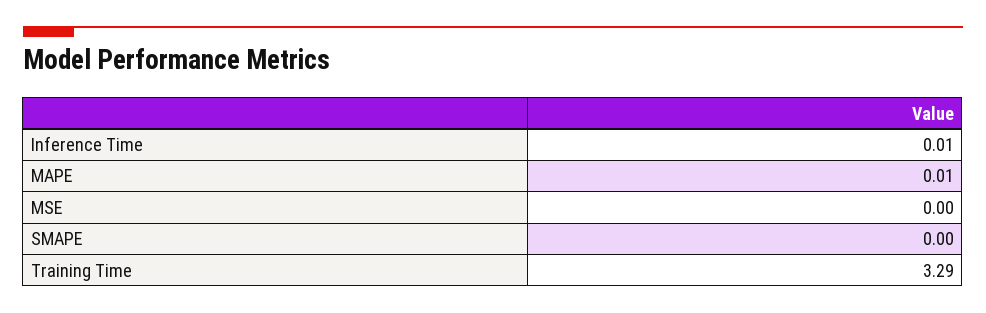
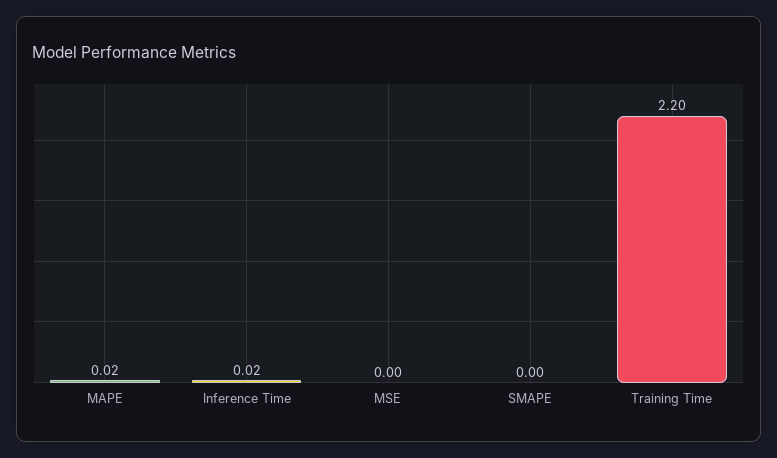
  {
-   "Inference Time": 0.01,
+   "Inference Time": 0.02,
-   "MAPE": 0.01,
+   "MAPE": 0.02,
    "MSE": 0,
    "SMAPE": 0,
-   "Training Time": 3.29
+   "Training Time": 2.2
  }

